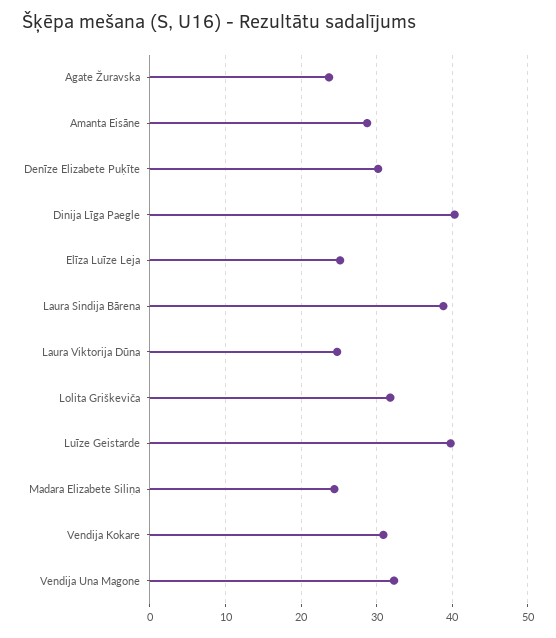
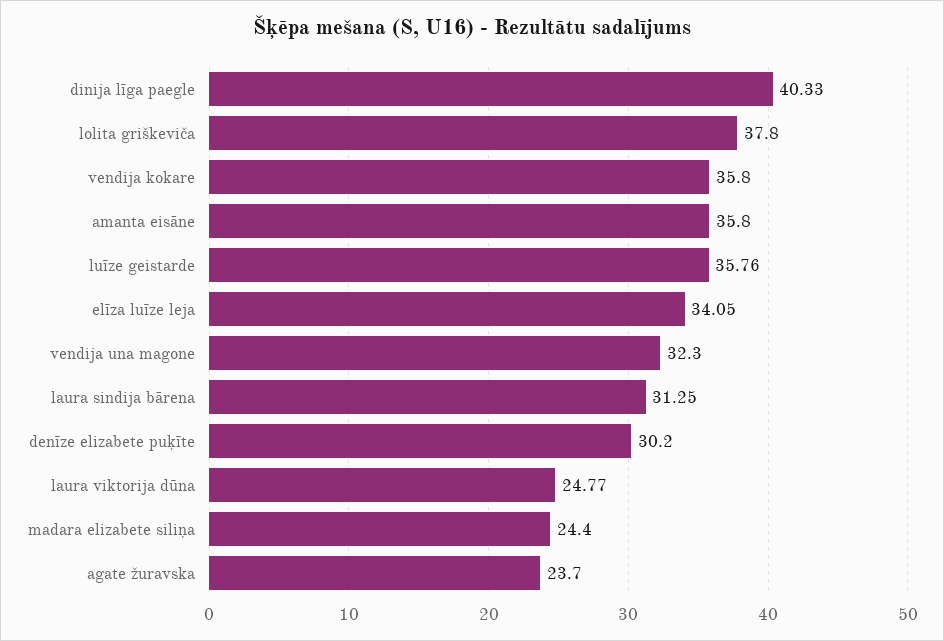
  {
    "Agate Žuravska": 23.7,
-   "Amanta Eisāne": 29,
+   "Amanta Eisāne": 35.8,
    "Denīze Elizabete Puķīte": 30.2,
    "Dinija Līga Paegle": 40.33,
-   "Elīza Luīze Leja": 25,
+   "Elīza Luīze Leja": 34.05,
-   "Laura Sindija Bārena": 39,
+   "Laura Sindija Bārena": 31.25,
    "Laura Viktorija Dūna": 24.77,
-   "Lolita Griškeviča": 32,
+   "Lolita Griškeviča": 37.8,
-   "Luīze Geistarde": 40,
+   "Luīze Geistarde": 35.76,
    "Madara Elizabete Siliņa": 24.4,
-   "Vendija Kokare": 31,
+   "Vendija Kokare": 35.8,
    "Vendija Una Magone": 32.3
  }

